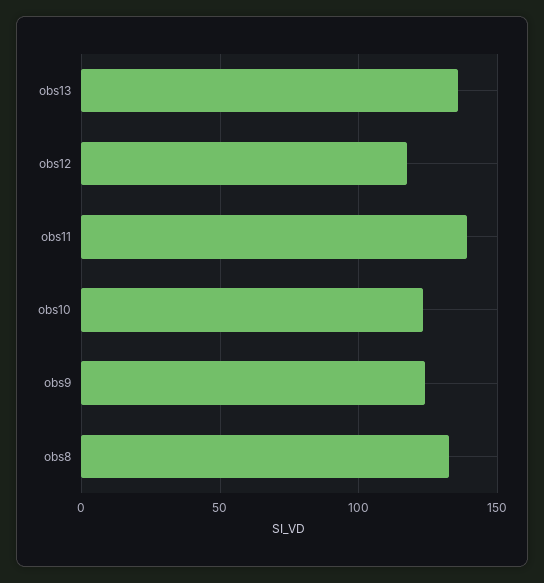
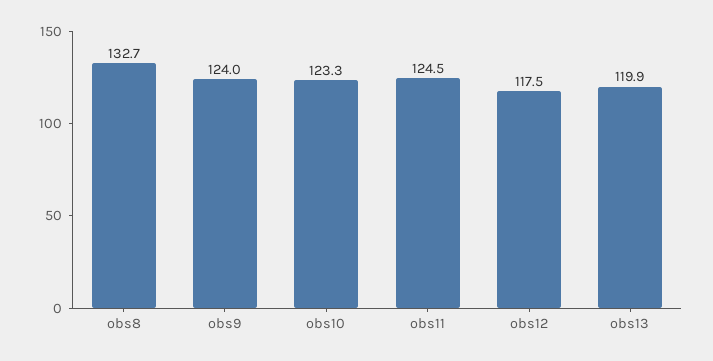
  {
-   "obs13": 135,
+   "obs13": 119.9,
    "obs12": 117.5,
-   "obs11": 140,
+   "obs11": 124.5,
    "obs10": 123.3,
    "obs9": 124,
    "obs8": 132.7
  }

